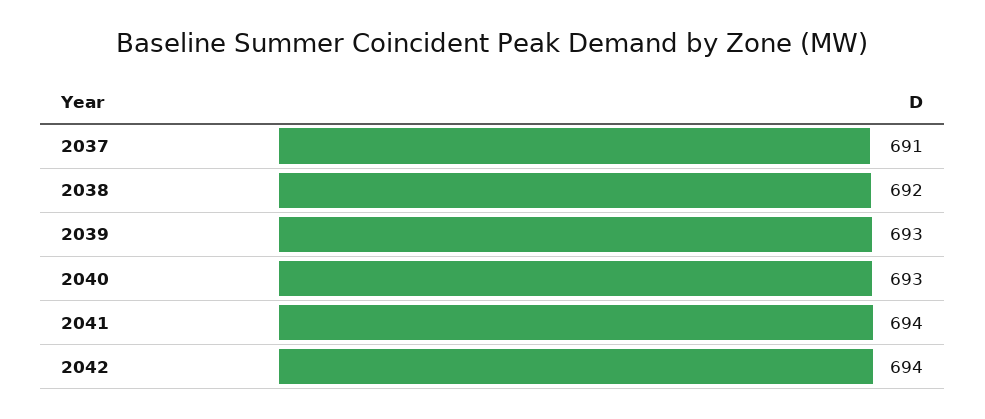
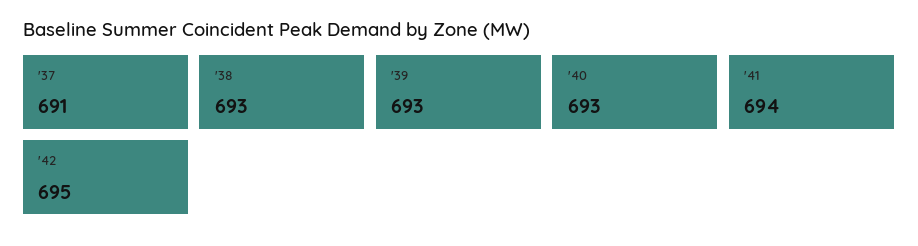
  {
    "2037": 691,
-   "2038": 692,
+   "2038": 693,
    "2039": 693,
    "2040": 693,
    "2041": 694,
-   "2042": 694
+   "2042": 695
  }

